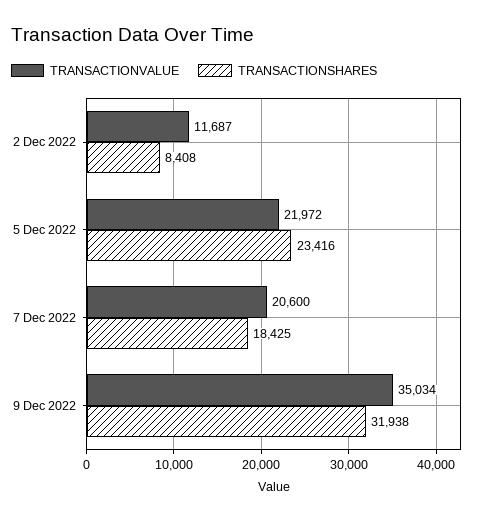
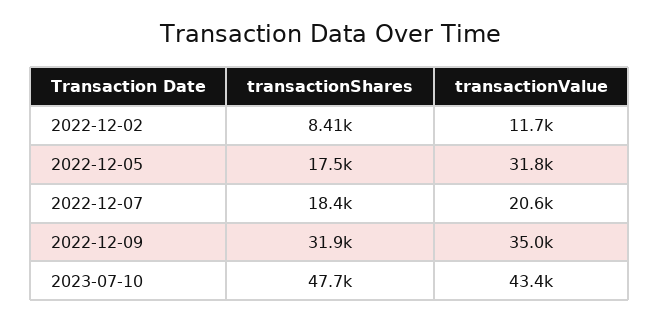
  {
    "TRANSACTIONVALUE": {
      "2 Dec 2022": 11687,
-     "5 Dec 2022": 21972,
+     "5 Dec 2022": 31800,
      "7 Dec 2022": 20600,
-     "9 Dec 2022": 35034
+     "9 Dec 2022": 35034,
+     "2023-07-10": 43400
    },
    "TRANSACTIONSHARES": {
      "2 Dec 2022": 8408,
-     "5 Dec 2022": 23416,
+     "5 Dec 2022": 17500,
      "7 Dec 2022": 18425,
-     "9 Dec 2022": 31938
+     "9 Dec 2022": 31938,
+     "2023-07-10": 47700
    }
  }

